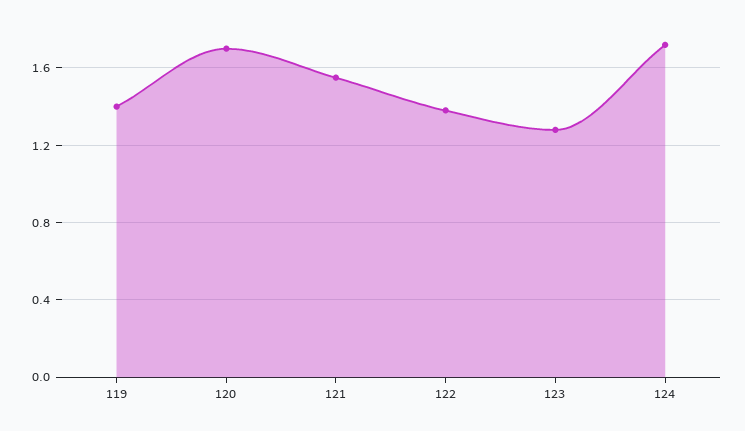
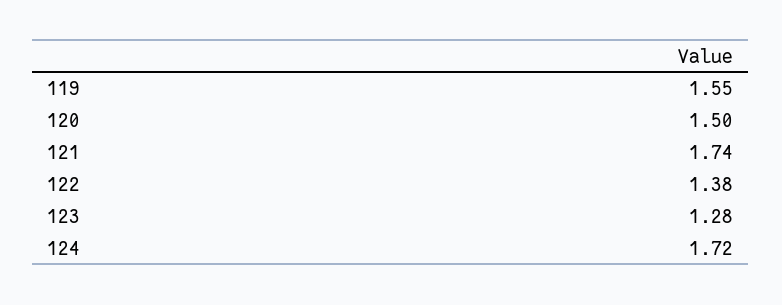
  {
-   "119": 1.4,
+   "119": 1.55,
-   "120": 1.7,
+   "120": 1.5,
-   "121": 1.55,
+   "121": 1.74,
    "122": 1.38,
    "123": 1.28,
    "124": 1.72
  }

